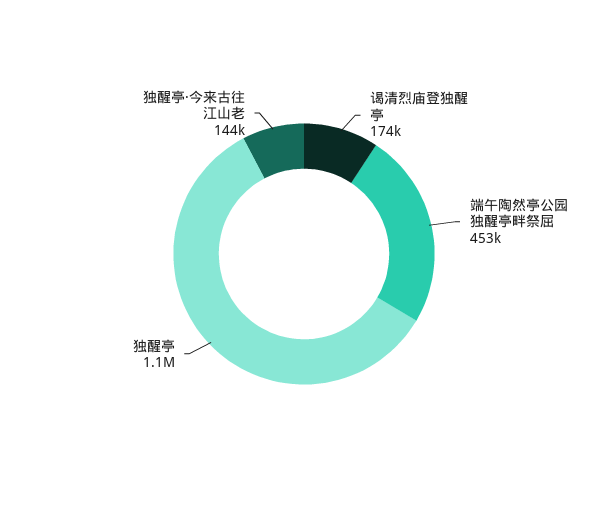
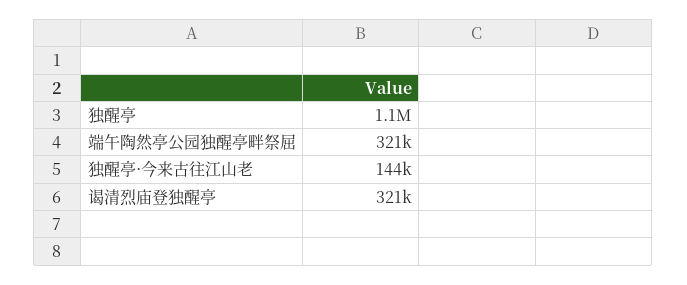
  {
-   "谒清烈庙登独醒亭": 174000,
+   "谒清烈庙登独醒亭": 321000,
-   "端午陶然亭公园独醒亭畔祭屈": 453000,
+   "端午陶然亭公园独醒亭畔祭屈": 321000,
    "独醒亭": 1100000,
    "独醒亭·今来古往江山老": 144000
  }

